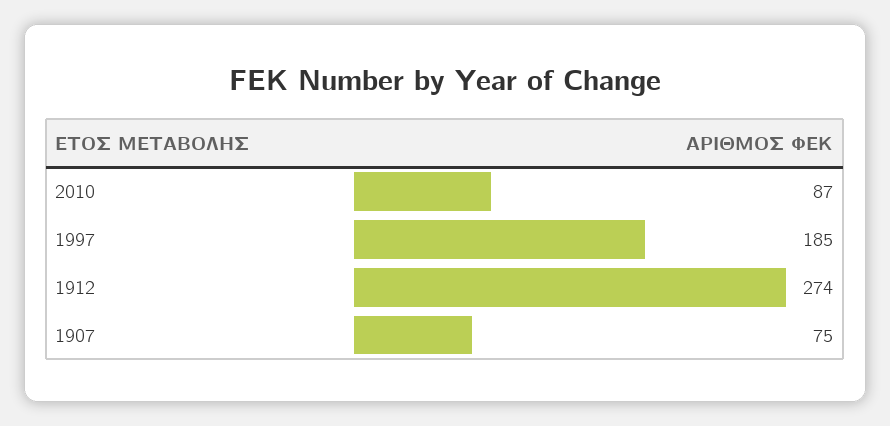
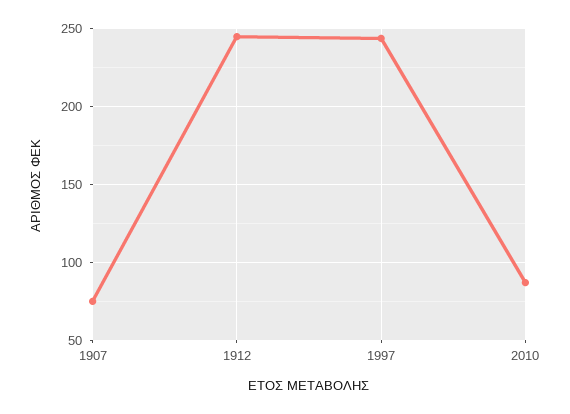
  {
    "2010": 87,
-   "1997": 185,
+   "1997": 245,
-   "1912": 274,
+   "1912": 245,
    "1907": 75
  }

